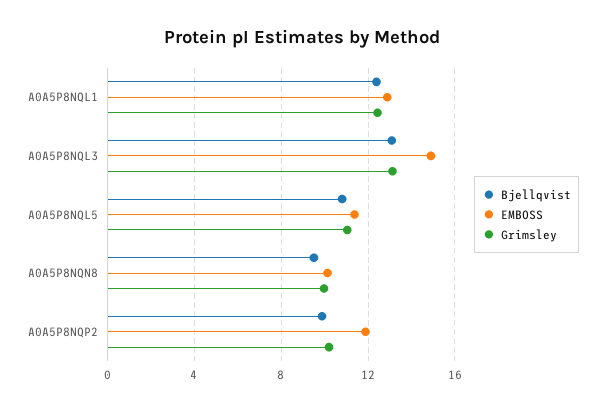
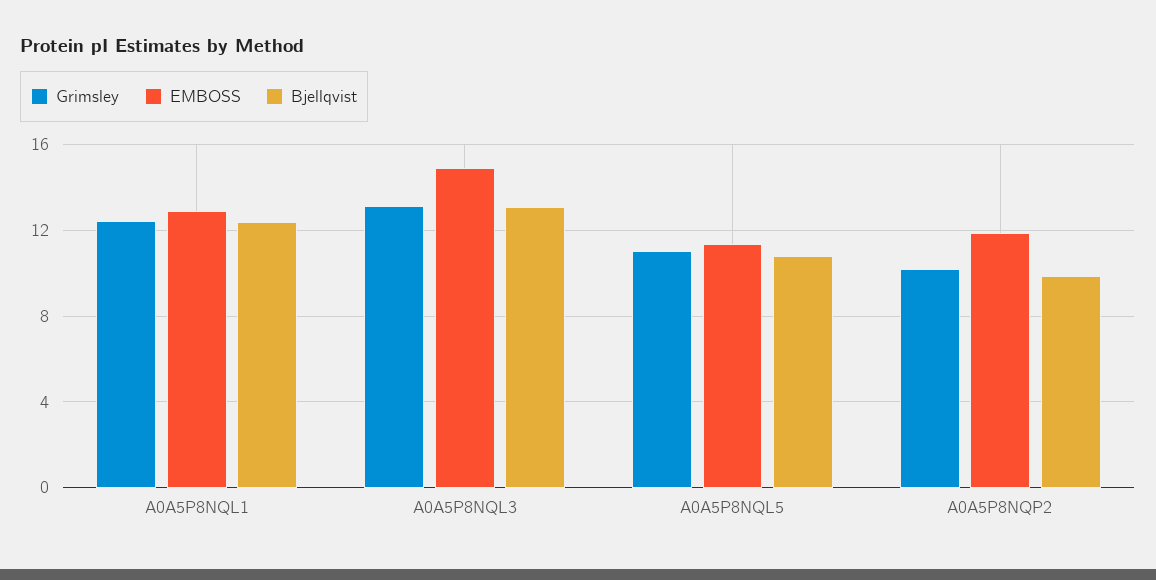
  {
    "Bjellqvist": {
      "A0A5P8NQL1": 12.5,
      "A0A5P8NQL3": 13,
      "A0A5P8NQL5": 11,
-     "A0A5P8NQN8": 9.5,
      "A0A5P8NQP2": 10
    },
    "EMBOSS": {
      "A0A5P8NQL1": 13,
      "A0A5P8NQL3": 15,
      "A0A5P8NQL5": 11.5,
-     "A0A5P8NQN8": 10,
      "A0A5P8NQP2": 12
    },
    "Grimsley": {
      "A0A5P8NQL1": 12.5,
      "A0A5P8NQL3": 13,
      "A0A5P8NQL5": 11,
-     "A0A5P8NQN8": 10,
      "A0A5P8NQP2": 10
    }
  }

